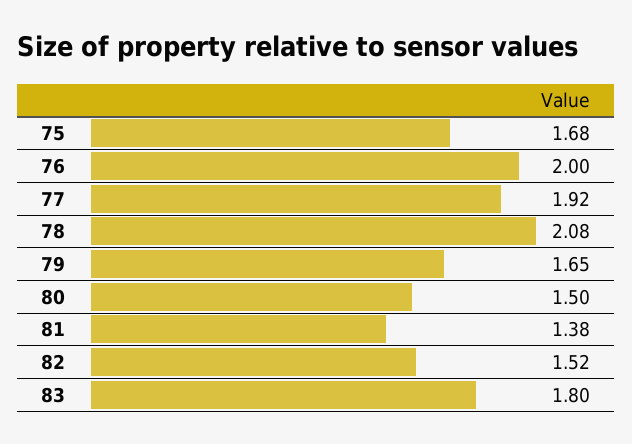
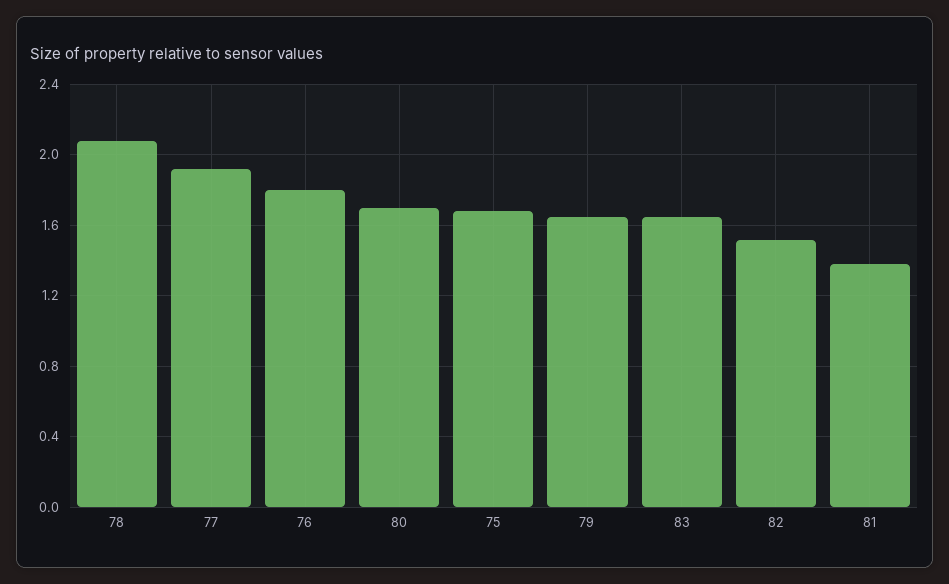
  {
    "75": 1.68,
-   "76": 2,
+   "76": 1.8,
    "77": 1.92,
    "78": 2.08,
    "79": 1.65,
-   "80": 1.5,
+   "80": 1.7,
    "81": 1.38,
    "82": 1.52,
-   "83": 1.8
+   "83": 1.65
  }

